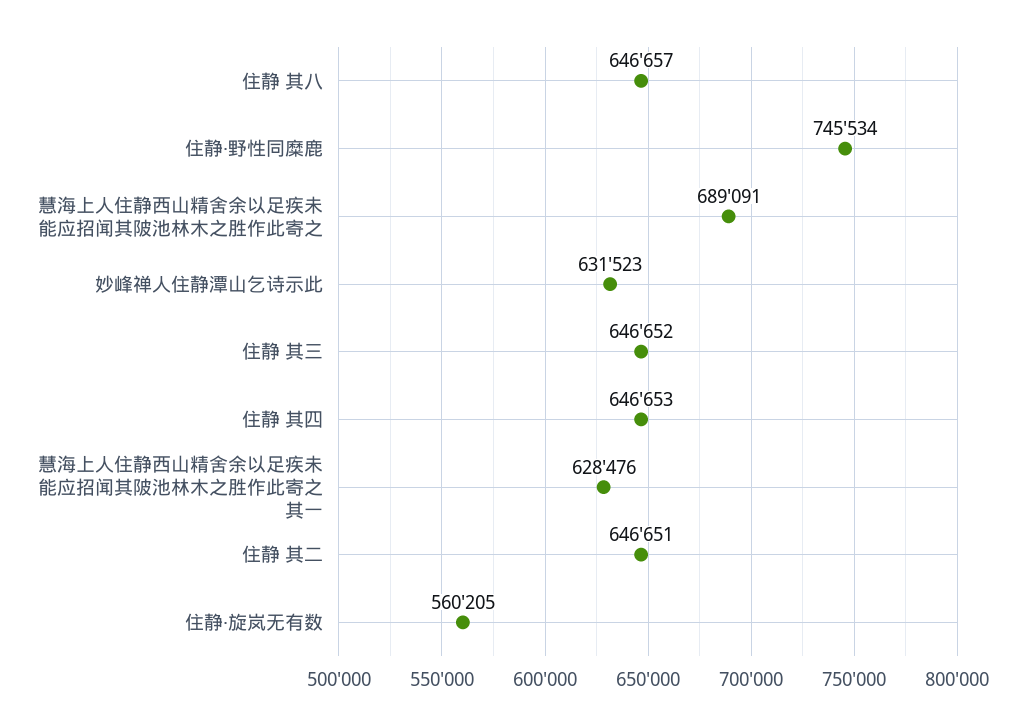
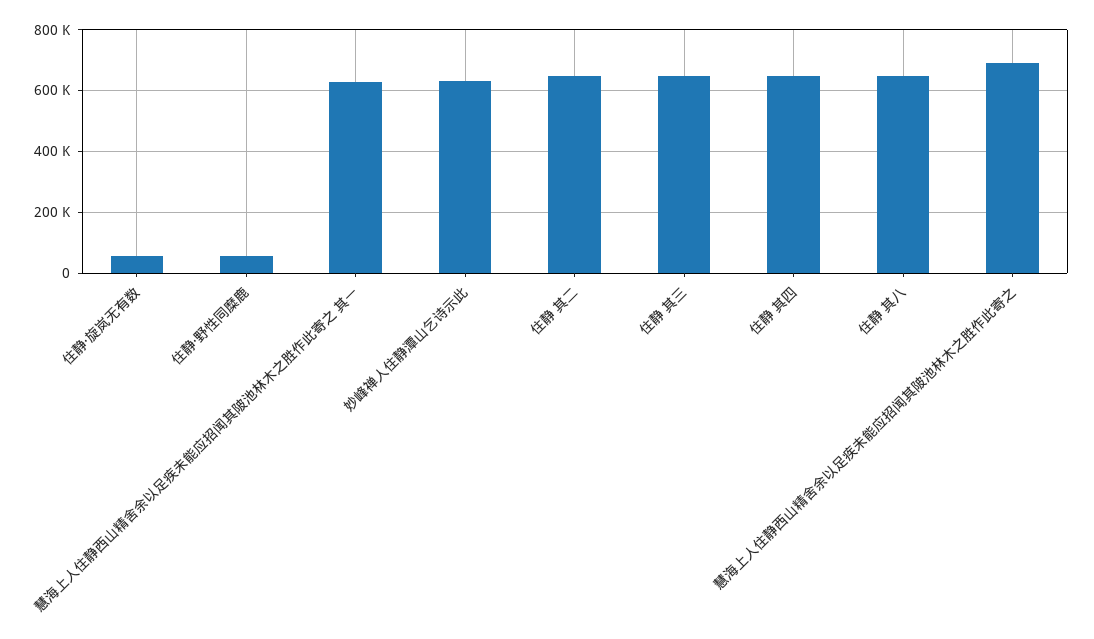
  {
    "住静 其八": 646657,
-   "住静·野性同糜鹿": 745534,
+   "住静·野性同糜鹿": 60000,
    "慧海上人住静西山精舍余以足疾未能应招闻其陂池林木之胜作此寄之": 689091,
    "妙峰禅人住静潭山乞诗示此": 631523,
    "住静 其三": 646652,
    "住静 其四": 646653,
    "慧海上人住静西山精舍余以足疾未能应招闻其陂池林木之胜作此寄之 其一": 628476,
    "住静 其二": 646651,
-   "住静·旋岚无有数": 560205
+   "住静·旋岚无有数": 60000
  }

